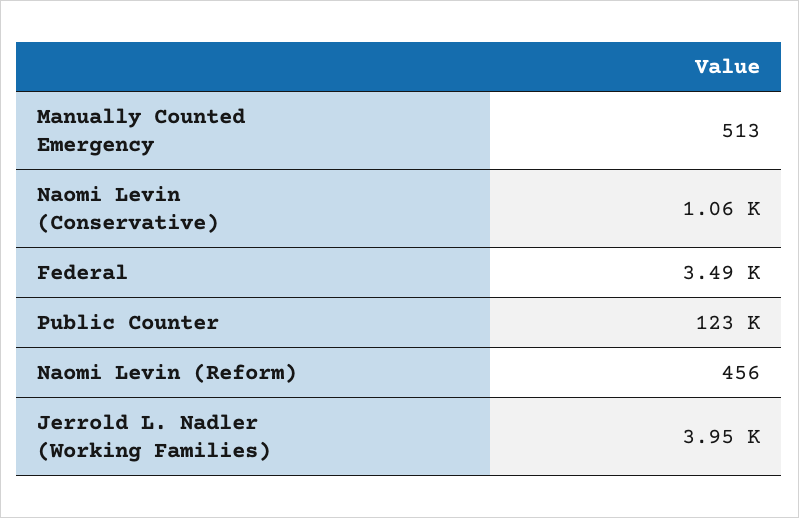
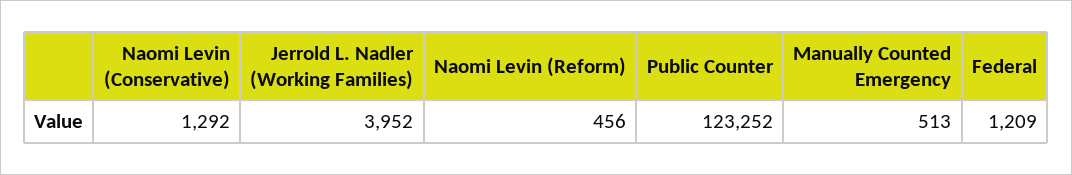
  {
    "Manually Counted Emergency": 513,
-   "Naomi Levin (Conservative)": 1060,
+   "Naomi Levin (Conservative)": 1292,
-   "Federal": 3490,
+   "Federal": 1209,
    "Public Counter": 123252,
    "Naomi Levin (Reform)": 456,
    "Jerrold L. Nadler (Working Families)": 3952
  }

